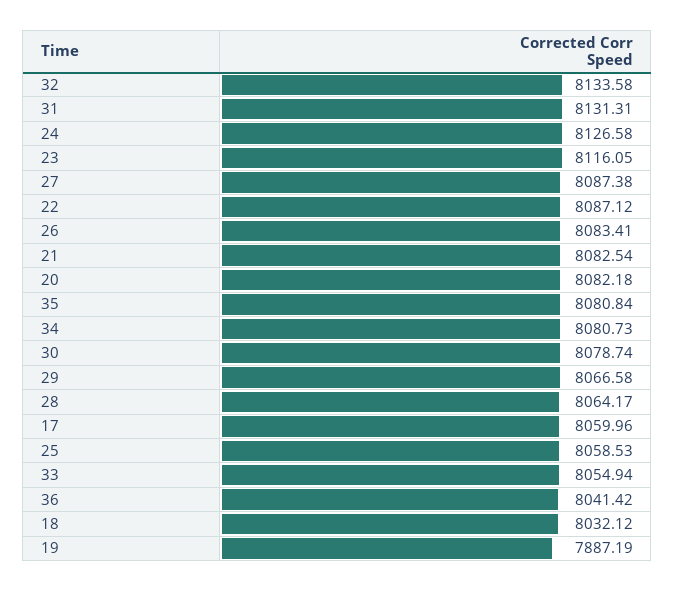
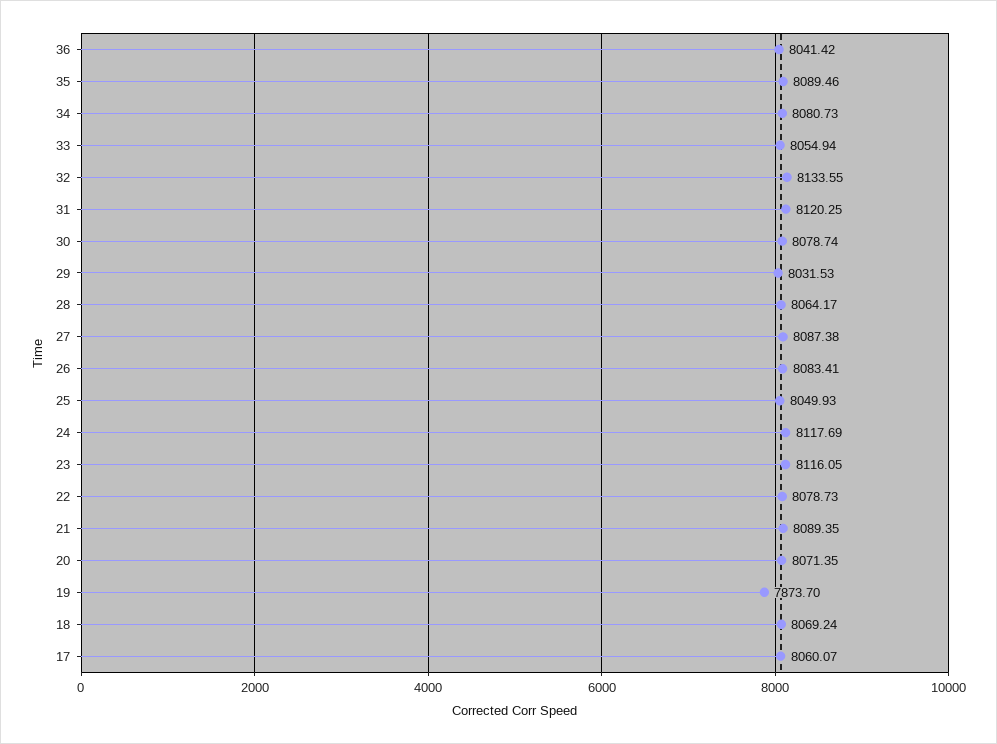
  {
-   "32": 8133.58,
+   "32": 8133.55,
-   "31": 8131.31,
+   "31": 8120.25,
-   "24": 8126.58,
+   "24": 8117.69,
    "23": 8116.05,
    "27": 8087.38,
-   "22": 8087.12,
+   "22": 8078.73,
    "26": 8083.41,
-   "21": 8082.54,
+   "21": 8089.35,
-   "20": 8082.18,
+   "20": 8071.35,
-   "35": 8080.84,
+   "35": 8089.46,
    "34": 8080.73,
    "30": 8078.74,
-   "29": 8066.58,
+   "29": 8031.53,
    "28": 8064.17,
-   "17": 8059.96,
+   "17": 8060.07,
-   "25": 8058.53,
+   "25": 8049.93,
    "33": 8054.94,
    "36": 8041.42,
-   "18": 8032.12,
+   "18": 8069.24,
-   "19": 7887.19
+   "19": 7873.7
  }

